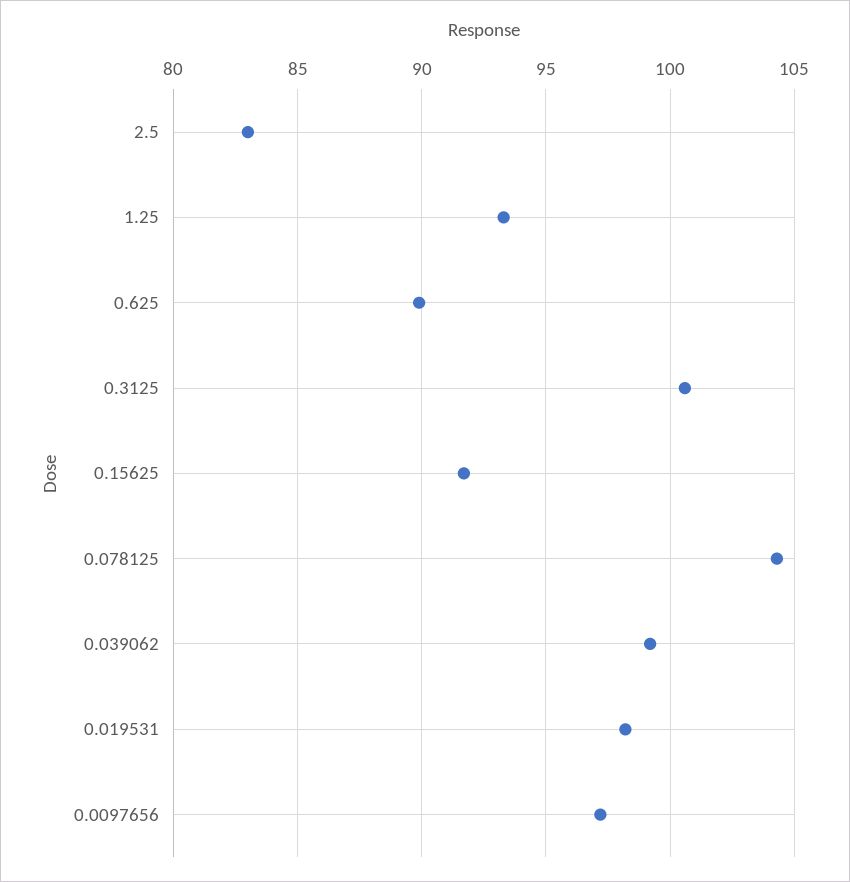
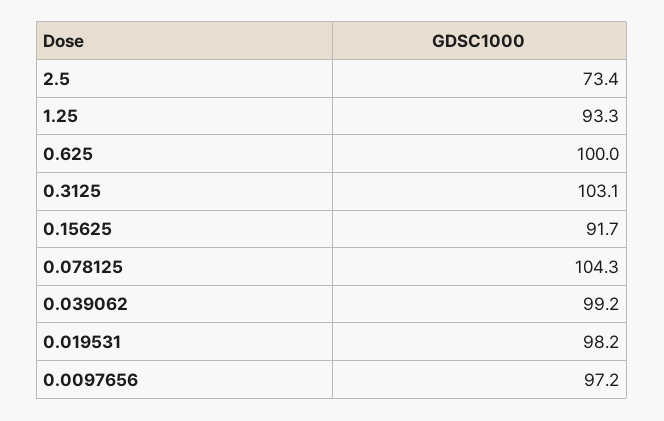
  {
-   "2.5": 83,
+   "2.5": 73.4,
    "1.25": 93.3,
-   "0.625": 90,
+   "0.625": 100,
-   "0.3125": 100.5,
+   "0.3125": 103.1,
    "0.15625": 91.7,
    "0.078125": 104.3,
    "0.039062": 99.2,
    "0.019531": 98.2,
    "0.0097656": 97.2
  }

